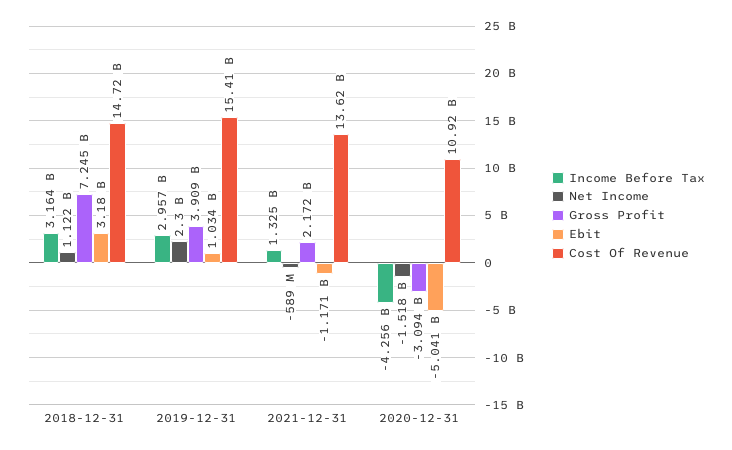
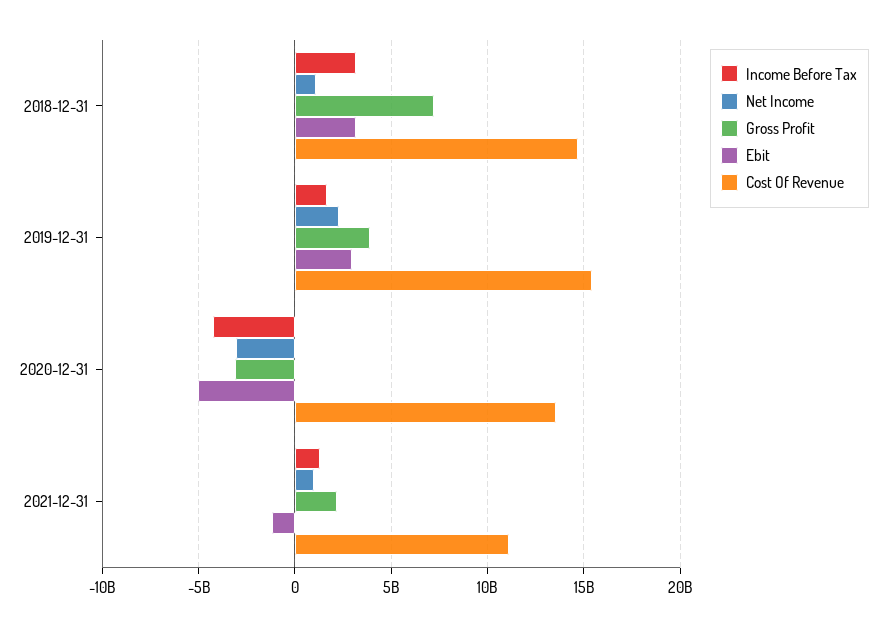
  {
    "Income Before Tax": {
      "2018-12-31": 3164000000,
-     "2019-12-31": 2957000000,
+     "2019-12-31": 1500000000,
      "2021-12-31": 1325000000,
      "2020-12-31": -4256000000
    },
    "Net Income": {
      "2018-12-31": 1122000000,
      "2019-12-31": 2300000000,
-     "2021-12-31": -589000000,
+     "2021-12-31": 1000000000,
-     "2020-12-31": -1518000000
+     "2020-12-31": -3000000000
    },
    "Gross Profit": {
      "2018-12-31": 7245000000,
      "2019-12-31": 3909000000,
      "2021-12-31": 2172000000,
      "2020-12-31": -3094000000
    },
    "Ebit": {
      "2018-12-31": 3180000000,
-     "2019-12-31": 1034000000,
+     "2019-12-31": 3000000000,
      "2021-12-31": -1171000000,
      "2020-12-31": -5041000000
    },
    "Cost Of Revenue": {
      "2018-12-31": 14720000000,
      "2019-12-31": 15410000000,
-     "2021-12-31": 13620000000,
+     "2021-12-31": 11000000000,
-     "2020-12-31": 10920000000
+     "2020-12-31": 13500000000
    }
  }

